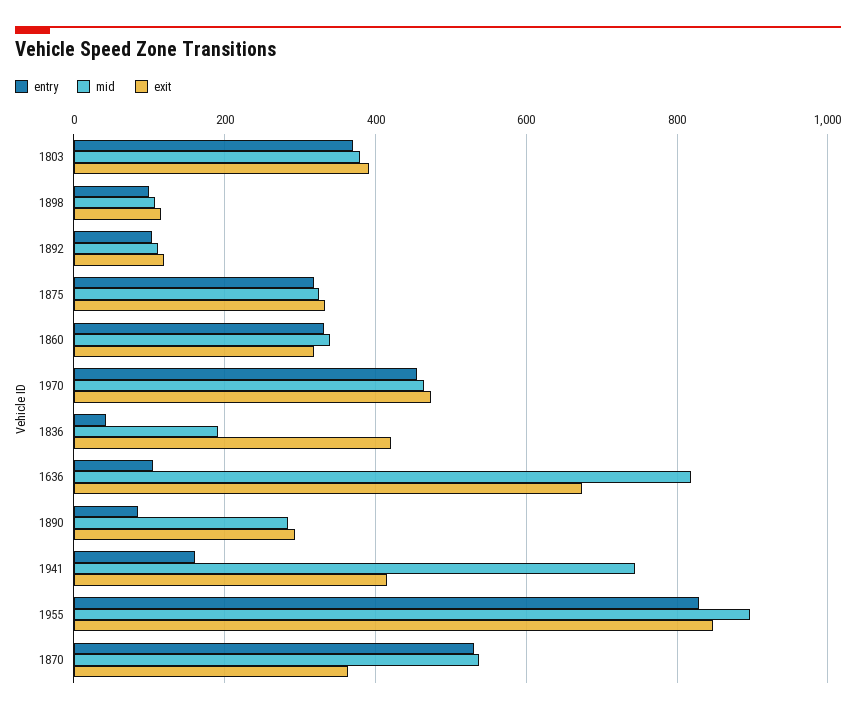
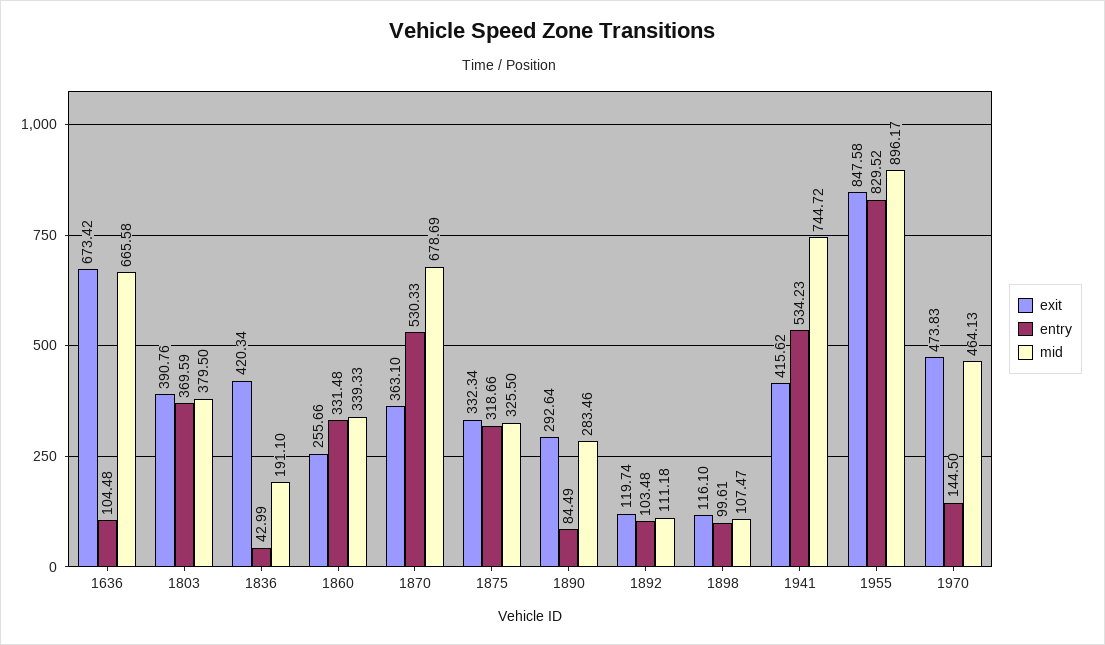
  {
    "entry": {
      "1803": 369.59,
      "1898": 99.61,
      "1892": 103.48,
      "1875": 318.66,
      "1860": 331.48,
-     "1970": 460,
+     "1970": 144.5,
      "1836": 42.99,
      "1636": 104.48,
      "1890": 84.49,
-     "1941": 160,
+     "1941": 534.23,
      "1955": 829.52,
      "1870": 530.33
    },
    "mid": {
      "1803": 379.5,
      "1898": 107.47,
      "1892": 111.18,
      "1875": 325.5,
      "1860": 339.33,
      "1970": 464.13,
      "1836": 191.1,
-     "1636": 820,
+     "1636": 665.58,
      "1890": 283.46,
      "1941": 744.72,
      "1955": 896.17,
-     "1870": 540
+     "1870": 678.69
    },
    "exit": {
      "1803": 390.76,
      "1898": 116.1,
      "1892": 119.74,
      "1875": 332.34,
-     "1860": 320,
+     "1860": 255.66,
      "1970": 473.83,
      "1836": 420.34,
      "1636": 673.42,
      "1890": 292.64,
      "1941": 415.62,
      "1955": 847.58,
      "1870": 363.1
    }
  }

